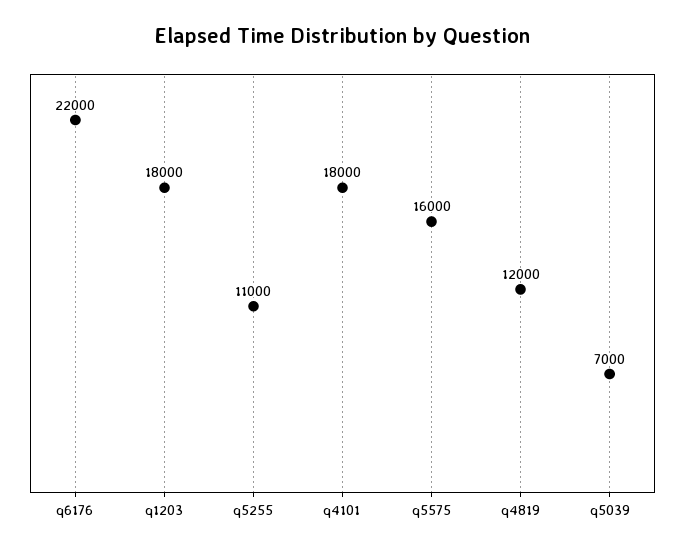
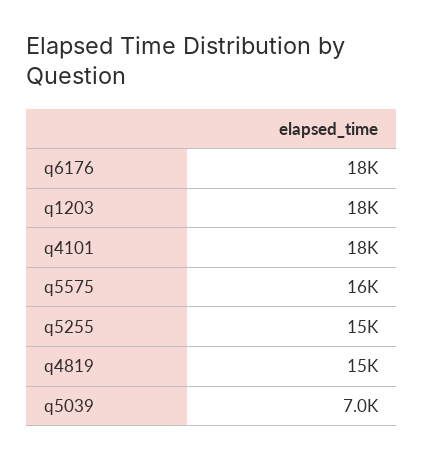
  {
-   "q6176": 22000,
+   "q6176": 18000,
    "q1203": 18000,
-   "q5255": 11000,
+   "q5255": 15000,
    "q4101": 18000,
    "q5575": 16000,
-   "q4819": 12000,
+   "q4819": 15000,
    "q5039": 7000
  }

